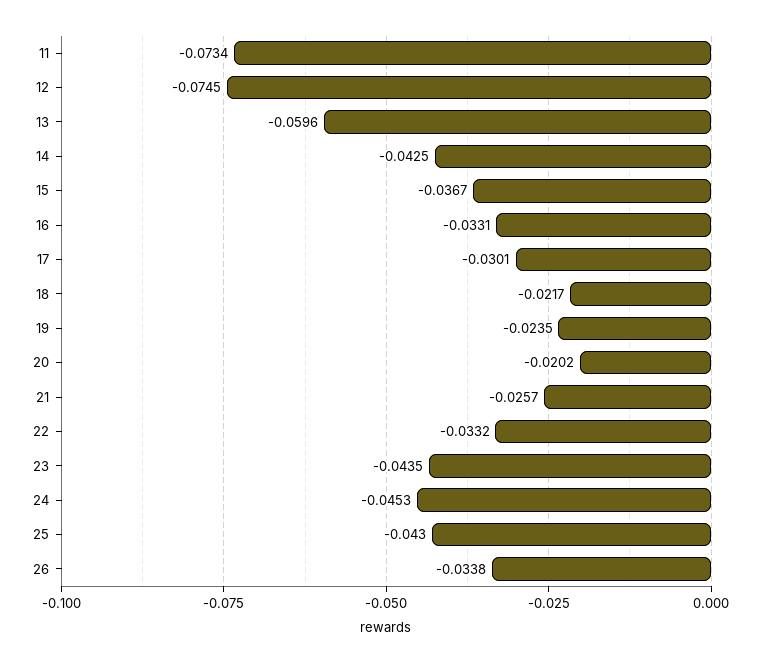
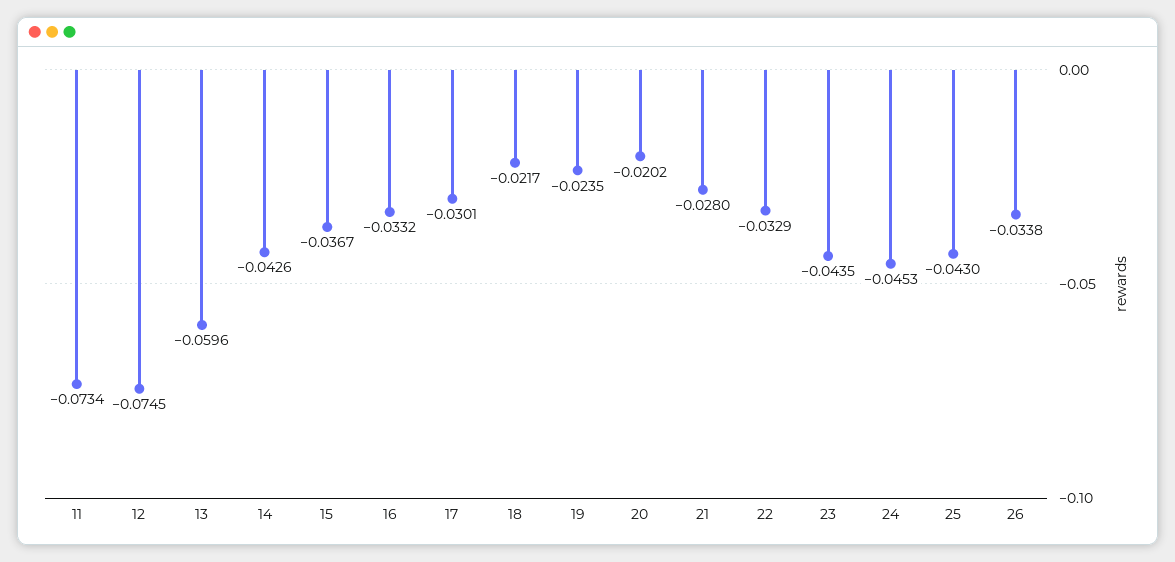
  {
    "11": -0.0734,
    "12": -0.0745,
    "13": -0.0596,
-   "14": -0.0425,
+   "14": -0.0426,
    "15": -0.0367,
-   "16": -0.0331,
+   "16": -0.0332,
    "17": -0.0301,
    "18": -0.0217,
    "19": -0.0235,
    "20": -0.0202,
-   "21": -0.0257,
+   "21": -0.028,
-   "22": -0.0332,
+   "22": -0.0329,
    "23": -0.0435,
    "24": -0.0453,
    "25": -0.043,
    "26": -0.0338
  }

